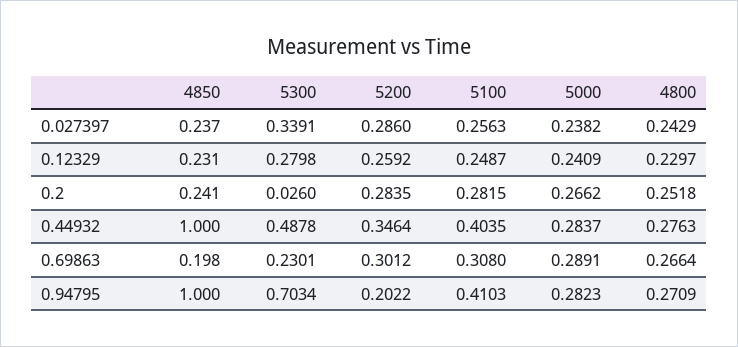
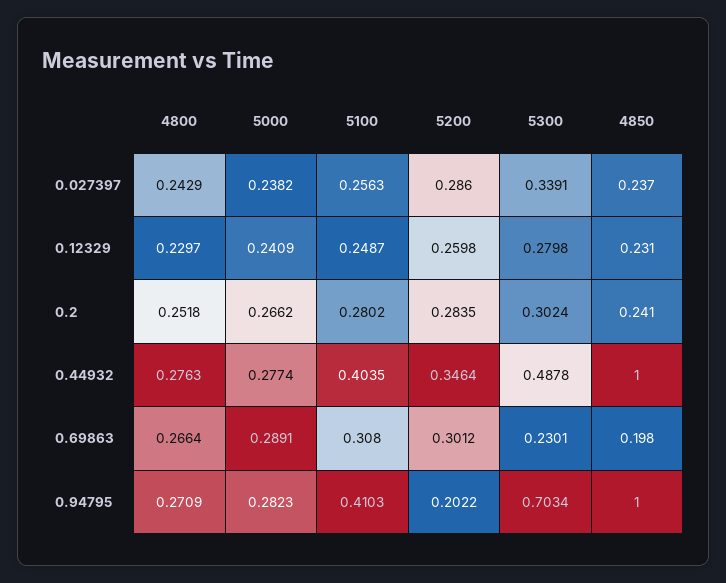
  {
    "4850": {
      "0.027397": 0.237,
      "0.12329": 0.231,
      "0.2": 0.241,
      "0.44932": 1,
      "0.69863": 0.198,
      "0.94795": 1
    },
    "5300": {
      "0.027397": 0.3391,
      "0.12329": 0.2798,
-     "0.2": 0.026,
+     "0.2": 0.3024,
      "0.44932": 0.4878,
      "0.69863": 0.2301,
      "0.94795": 0.7034
    },
    "5200": {
      "0.027397": 0.286,
-     "0.12329": 0.2592,
+     "0.12329": 0.2598,
      "0.2": 0.2835,
      "0.44932": 0.3464,
      "0.69863": 0.3012,
      "0.94795": 0.2022
    },
    "5100": {
      "0.027397": 0.2563,
      "0.12329": 0.2487,
-     "0.2": 0.2815,
+     "0.2": 0.2802,
      "0.44932": 0.4035,
      "0.69863": 0.308,
      "0.94795": 0.4103
    },
    "5000": {
      "0.027397": 0.2382,
      "0.12329": 0.2409,
      "0.2": 0.2662,
-     "0.44932": 0.2837,
+     "0.44932": 0.2774,
      "0.69863": 0.2891,
      "0.94795": 0.2823
    },
    "4800": {
      "0.027397": 0.2429,
      "0.12329": 0.2297,
      "0.2": 0.2518,
      "0.44932": 0.2763,
      "0.69863": 0.2664,
      "0.94795": 0.2709
    }
  }

